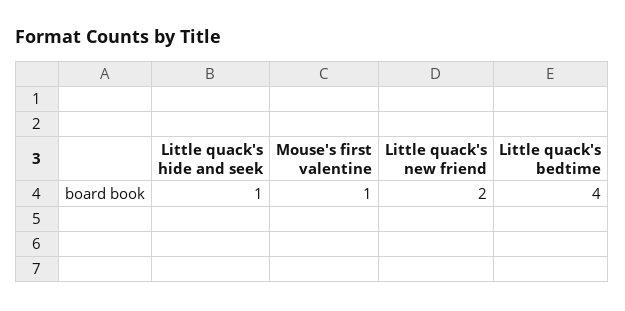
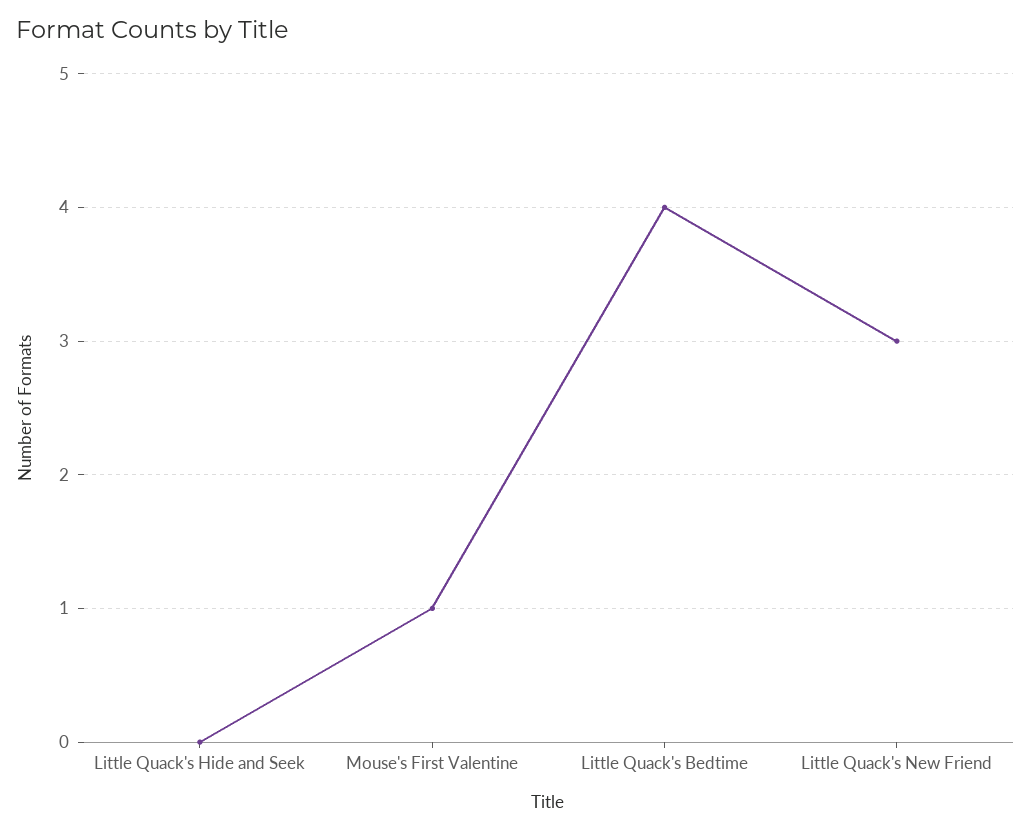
  {
-   "Little quack's hide and seek": 1,
+   "Little quack's hide and seek": 0,
    "Mouse's first valentine": 1,
-   "Little quack's new friend": 2,
+   "Little quack's new friend": 3,
    "Little quack's bedtime": 4
  }

